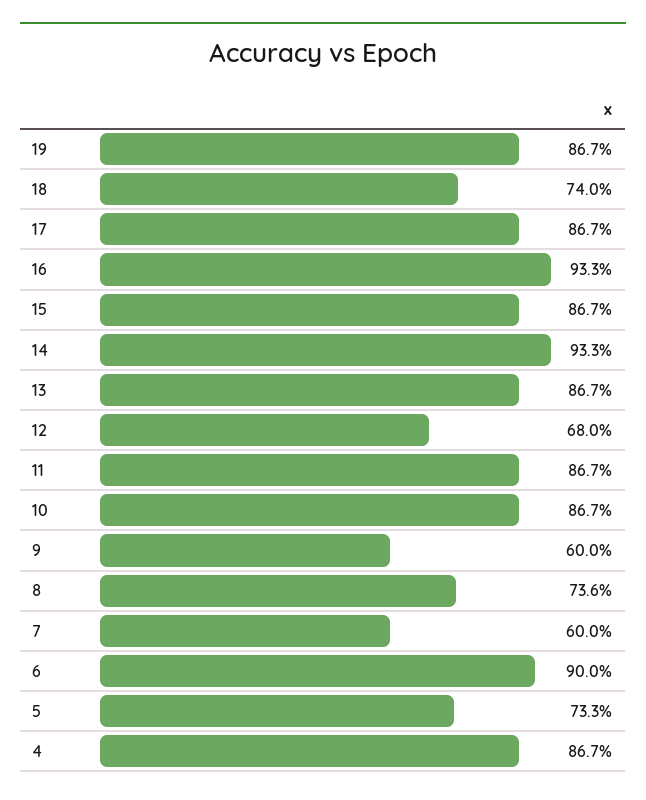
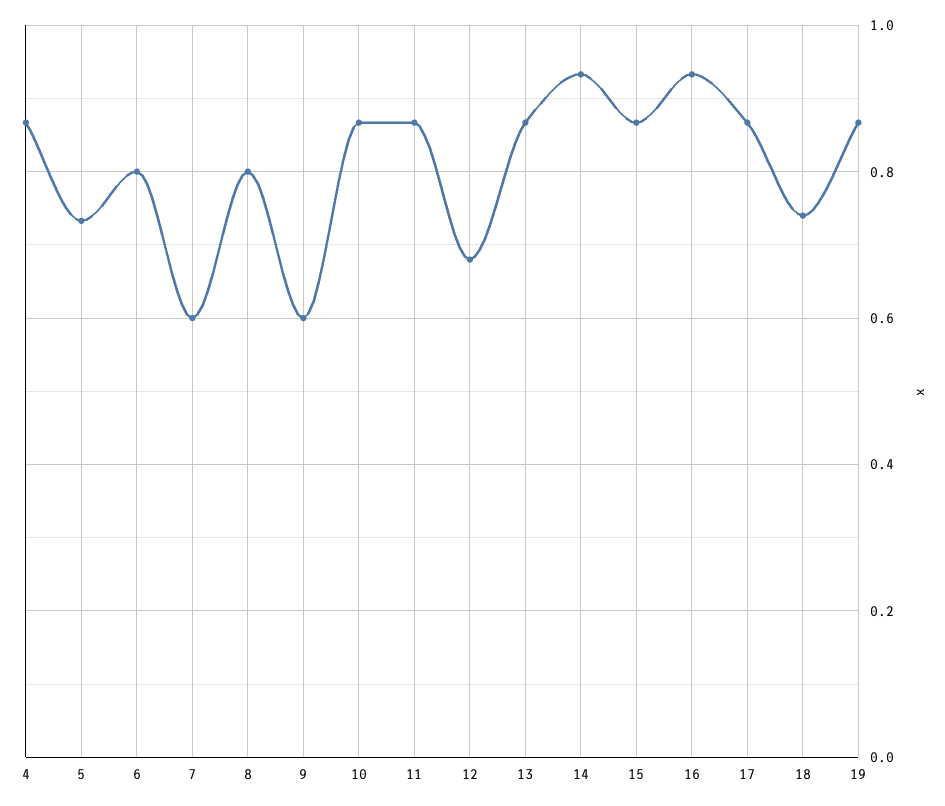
  {
    "19": 0.867,
    "18": 0.74,
    "17": 0.867,
    "16": 0.933,
    "15": 0.867,
    "14": 0.933,
    "13": 0.867,
    "12": 0.68,
    "11": 0.867,
    "10": 0.867,
    "9": 0.6,
-   "8": 0.736,
+   "8": 0.8,
    "7": 0.6,
-   "6": 0.9,
+   "6": 0.8,
    "5": 0.733,
    "4": 0.867
  }

